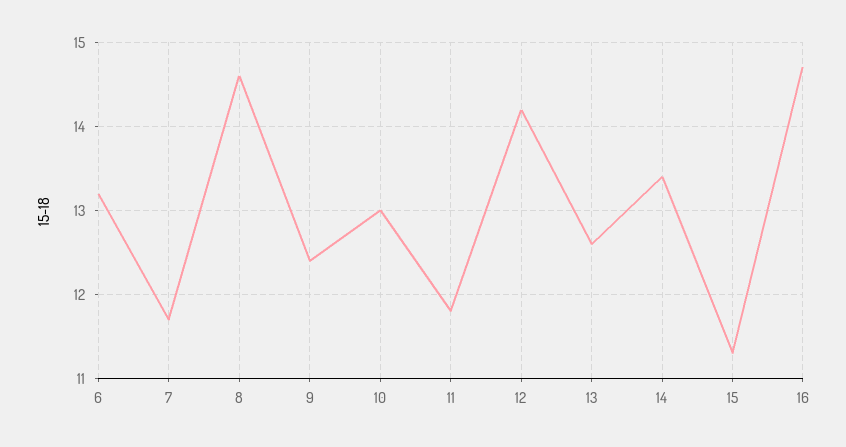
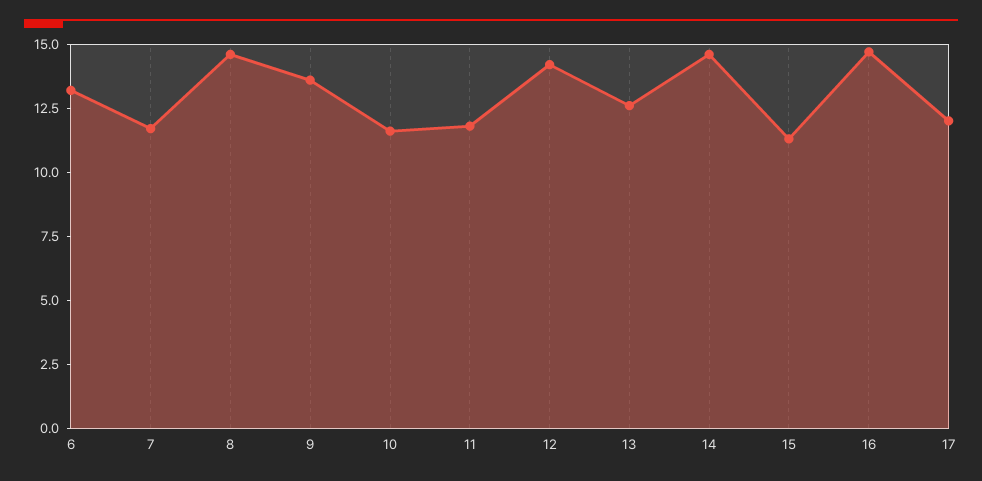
  {
    "6": 13.2,
    "7": 11.7,
    "8": 14.6,
-   "9": 12.4,
+   "9": 13.5,
-   "10": 13,
+   "10": 11.5,
    "11": 11.8,
    "12": 14.2,
    "13": 12.6,
-   "14": 13.4,
+   "14": 14.5,
    "15": 11.3,
-   "16": 14.7
+   "16": 14.7,
+   "17": 12
  }

